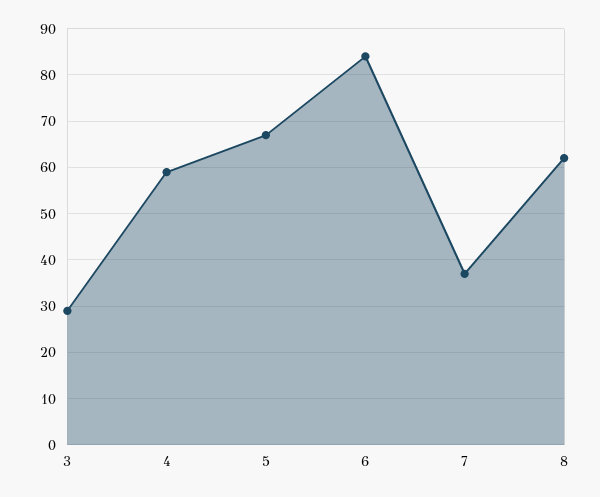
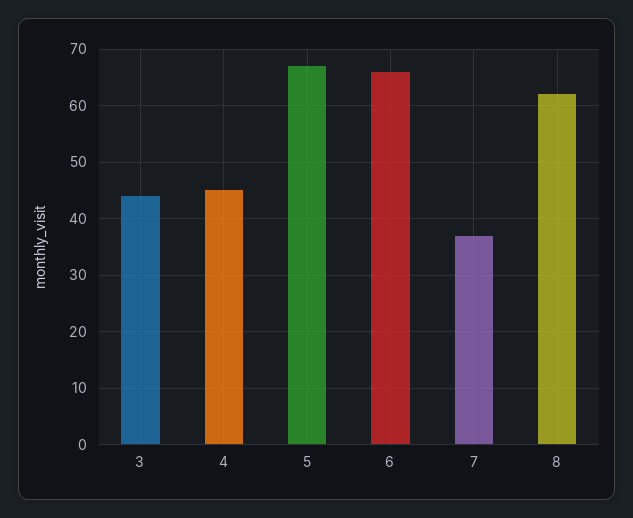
  {
-   "3": 30,
+   "3": 45,
-   "4": 60,
+   "4": 45,
    "5": 65,
-   "6": 85,
+   "6": 65,
    "7": 35,
    "8": 60
  }

